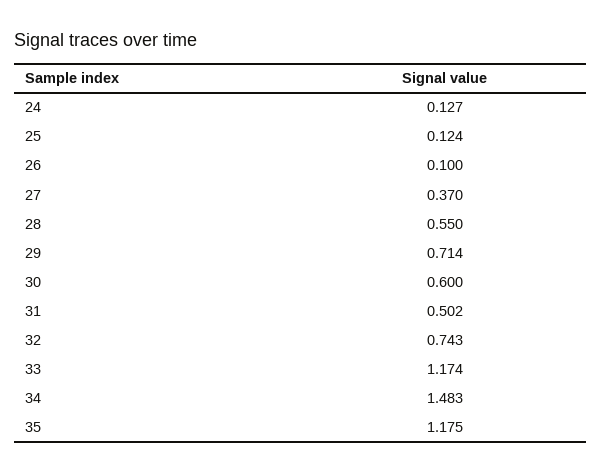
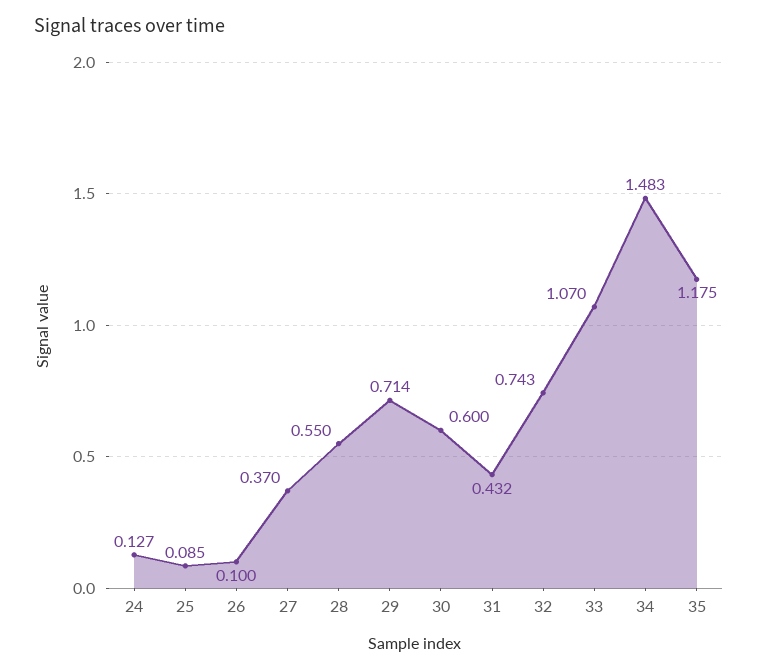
  {
    "24": 0.127,
-   "25": 0.124,
+   "25": 0.085,
    "26": 0.1,
    "27": 0.37,
    "28": 0.55,
    "29": 0.714,
    "30": 0.6,
-   "31": 0.502,
+   "31": 0.432,
    "32": 0.743,
-   "33": 1.174,
+   "33": 1.07,
    "34": 1.483,
    "35": 1.175
  }

